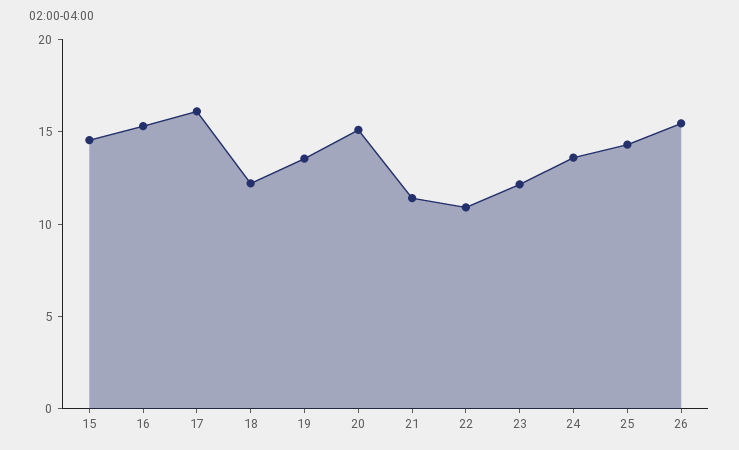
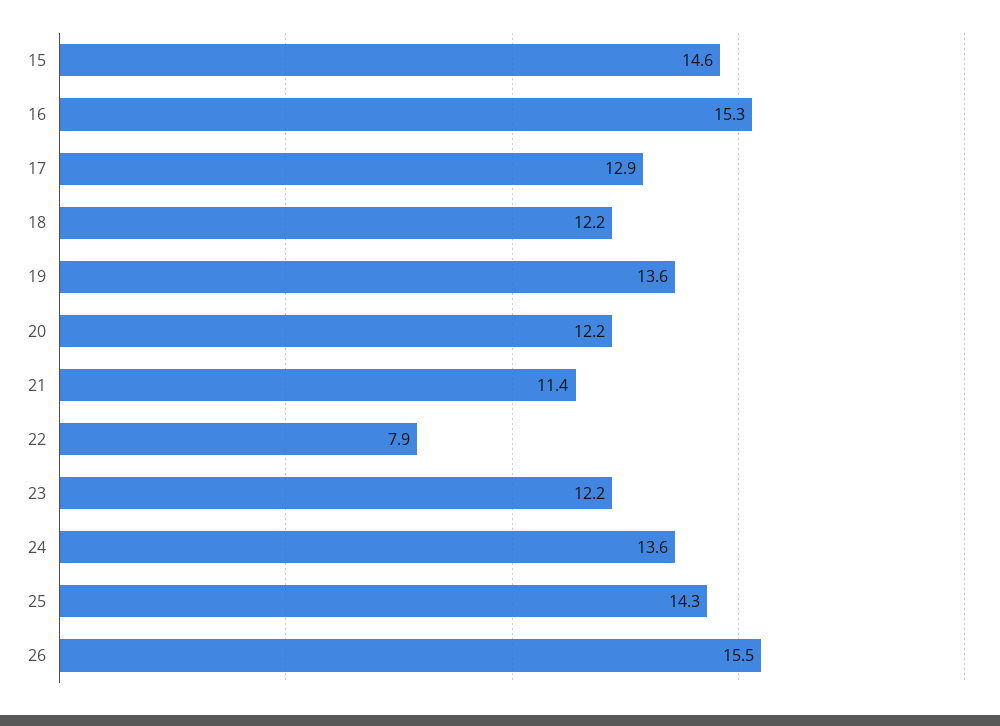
  {
    "15": 14.6,
    "16": 15.3,
-   "17": 16,
+   "17": 12.9,
    "18": 12.2,
    "19": 13.6,
-   "20": 15,
+   "20": 12.2,
    "21": 11.4,
-   "22": 11,
+   "22": 7.9,
    "23": 12.2,
    "24": 13.6,
    "25": 14.3,
    "26": 15.5
  }

